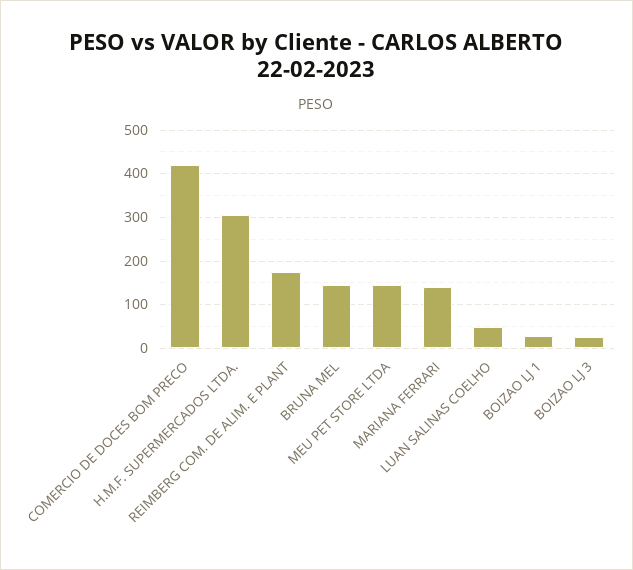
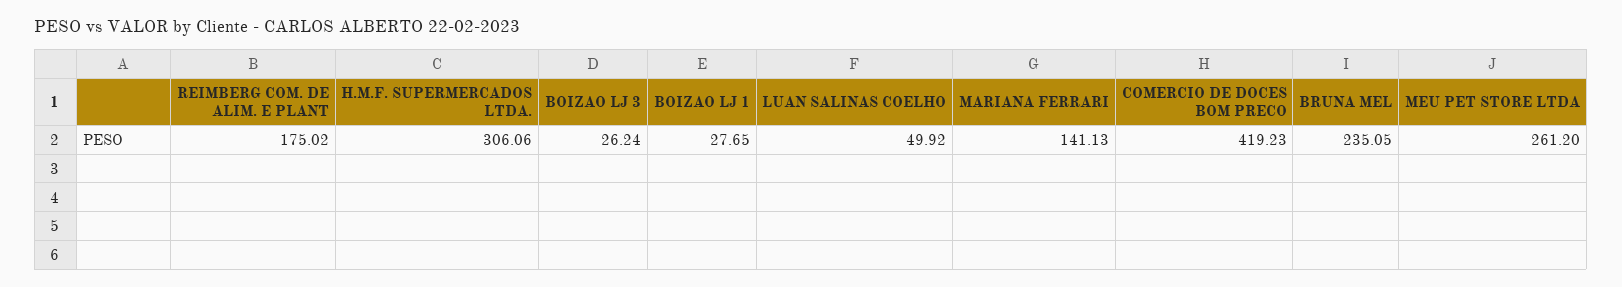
  {
    "COMERCIO DE DOCES BOM PRECO": 419.23,
    "H.M.F. SUPERMERCADOS LTDA.": 306.06,
    "REIMBERG COM. DE ALIM. E PLANT": 175.02,
-   "BRUNA MEL": 140,
+   "BRUNA MEL": 235.05,
-   "MEU PET STORE LTDA": 140,
+   "MEU PET STORE LTDA": 261.2,
    "MARIANA FERRARI": 141.13,
    "LUAN SALINAS COELHO": 49.92,
    "BOIZAO LJ 1": 27.65,
    "BOIZAO LJ 3": 26.24
  }

